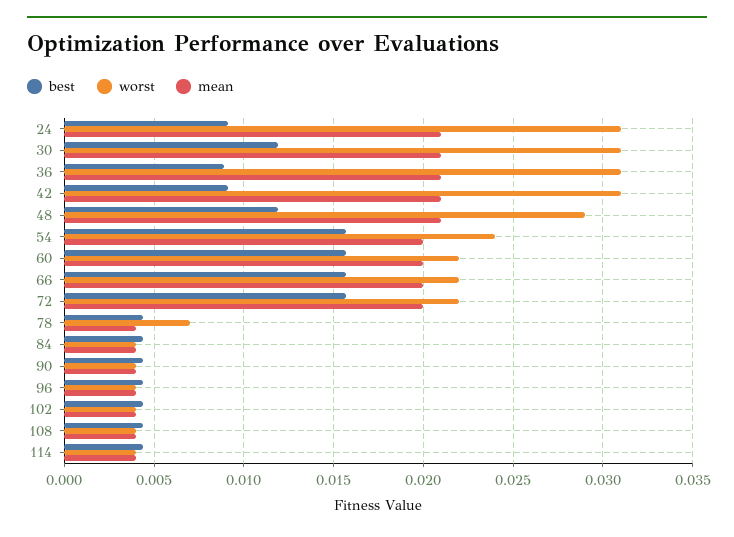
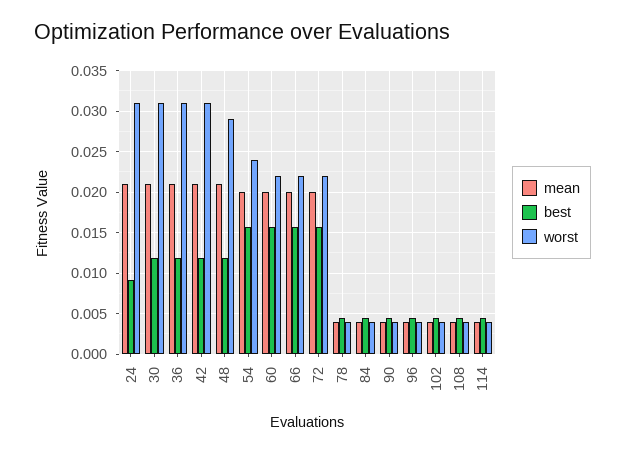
  {
    "best": {
      "24": 0.009,
      "30": 0.012,
-     "36": 0.009,
+     "36": 0.012,
-     "42": 0.009,
+     "42": 0.012,
      "48": 0.012,
      "54": 0.0155,
      "60": 0.0155,
      "66": 0.0155,
      "72": 0.0155,
      "78": 0.0045,
      "84": 0.0045,
      "90": 0.0045,
      "96": 0.0045,
      "102": 0.0045,
      "108": 0.0045,
      "114": 0.0045
    },
    "worst": {
      "24": 0.031,
      "30": 0.031,
      "36": 0.031,
      "42": 0.031,
      "48": 0.029,
      "54": 0.024,
      "60": 0.022,
      "66": 0.022,
      "72": 0.022,
-     "78": 0.007,
+     "78": 0.004,
      "84": 0.004,
      "90": 0.004,
      "96": 0.004,
      "102": 0.004,
      "108": 0.004,
      "114": 0.004
    },
    "mean": {
      "24": 0.021,
      "30": 0.021,
      "36": 0.021,
      "42": 0.021,
      "48": 0.021,
      "54": 0.02,
      "60": 0.02,
      "66": 0.02,
      "72": 0.02,
      "78": 0.004,
      "84": 0.004,
      "90": 0.004,
      "96": 0.004,
      "102": 0.004,
      "108": 0.004,
      "114": 0.004
    }
  }

